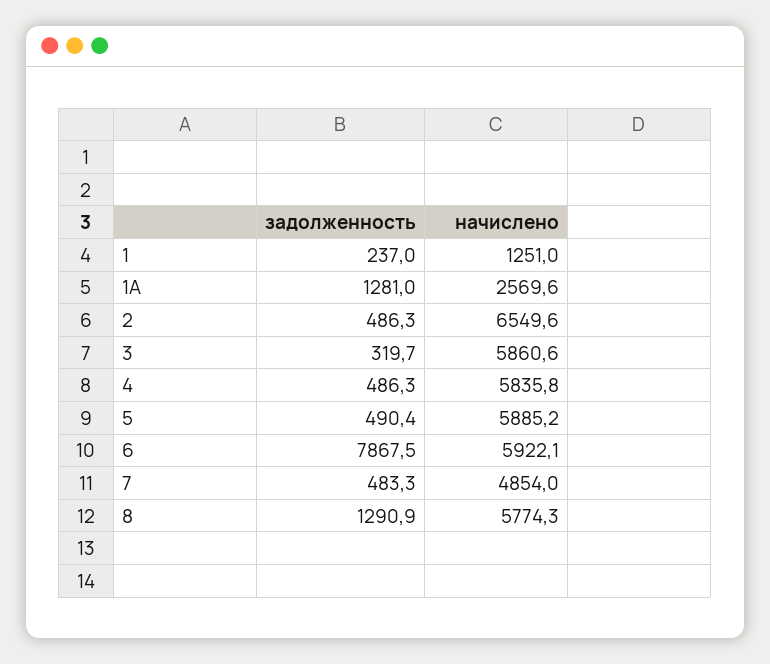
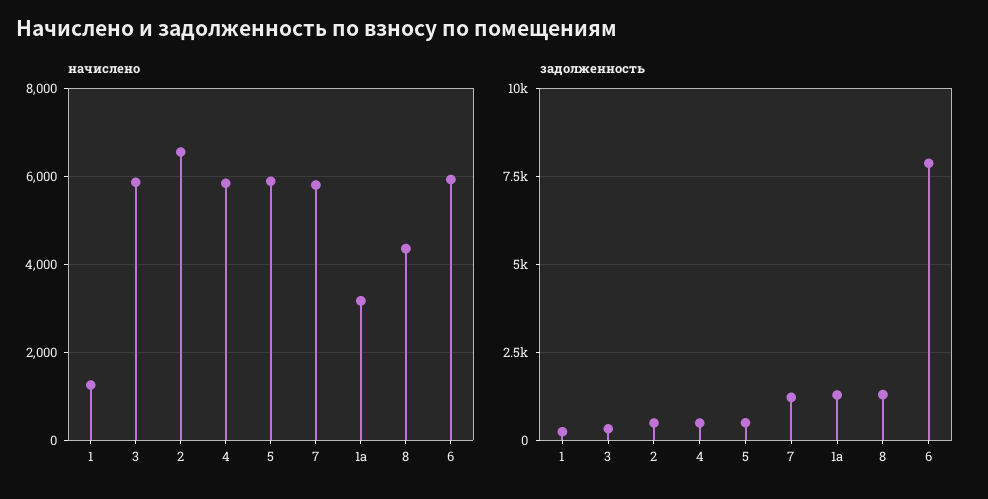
  {
    "задолженность": {
      "1": 237,
      "1А": 1281,
      "2": 486.3,
      "3": 319.7,
      "4": 486.3,
      "5": 490.4,
      "6": 7867.5,
-     "7": 483.3,
+     "7": 1250,
      "8": 1290.9
    },
    "начислено": {
      "1": 1251,
-     "1А": 2569.6,
+     "1А": 3200,
      "2": 6549.6,
      "3": 5860.6,
      "4": 5835.8,
      "5": 5885.2,
      "6": 5922.1,
-     "7": 4854,
+     "7": 5800,
-     "8": 5774.3
+     "8": 4400
    }
  }

